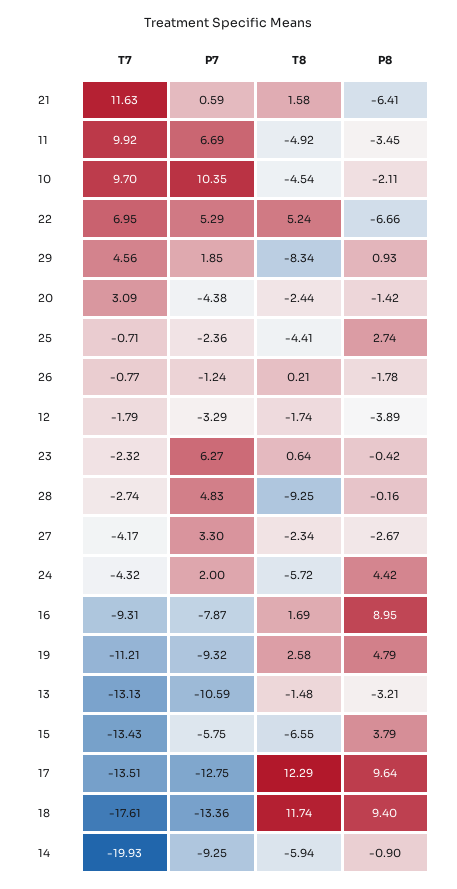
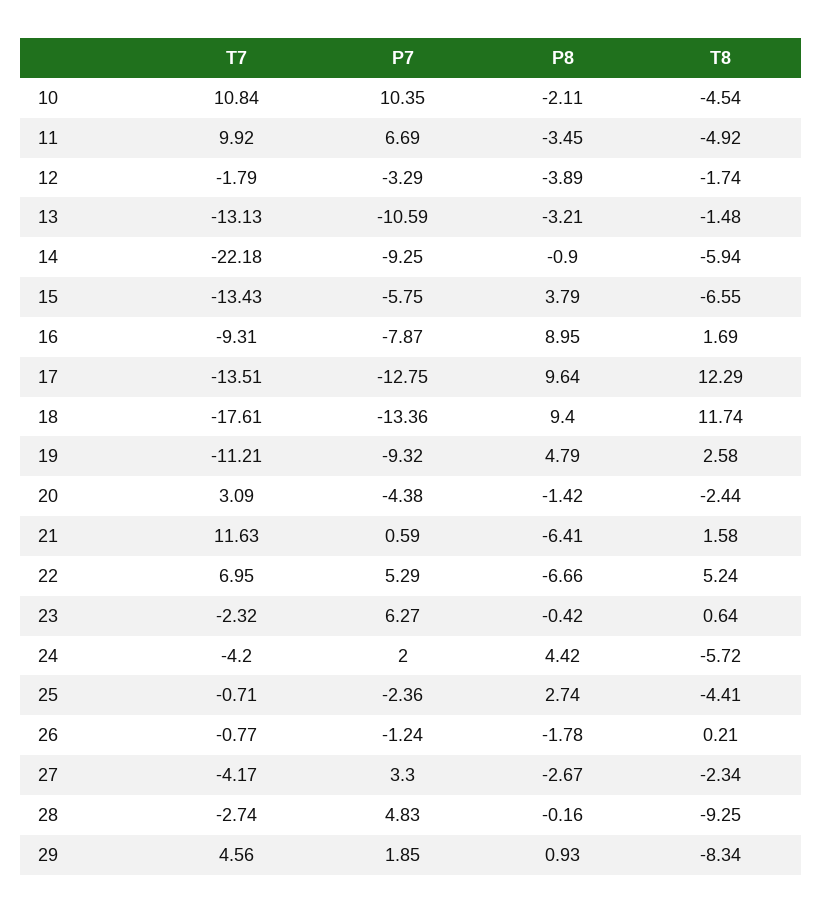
  {
    "T7": {
      "21": 11.63,
      "11": 9.92,
-     "10": 9.7,
+     "10": 10.84,
      "22": 6.95,
      "29": 4.56,
      "20": 3.09,
      "25": -0.71,
      "26": -0.77,
      "12": -1.79,
      "23": -2.32,
      "28": -2.74,
      "27": -4.17,
-     "24": -4.32,
+     "24": -4.2,
      "16": -9.31,
      "19": -11.21,
      "13": -13.13,
      "15": -13.43,
      "17": -13.51,
      "18": -17.61,
-     "14": -19.93
+     "14": -22.18
    },
    "P7": {
      "21": 0.59,
      "11": 6.69,
      "10": 10.35,
      "22": 5.29,
      "29": 1.85,
      "20": -4.38,
      "25": -2.36,
      "26": -1.24,
      "12": -3.29,
      "23": 6.27,
      "28": 4.83,
      "27": 3.3,
      "24": 2,
      "16": -7.87,
      "19": -9.32,
      "13": -10.59,
      "15": -5.75,
      "17": -12.75,
      "18": -13.36,
      "14": -9.25
    },
    "T8": {
      "21": 1.58,
      "11": -4.92,
      "10": -4.54,
      "22": 5.24,
      "29": -8.34,
      "20": -2.44,
      "25": -4.41,
      "26": 0.21,
      "12": -1.74,
      "23": 0.64,
      "28": -9.25,
      "27": -2.34,
      "24": -5.72,
      "16": 1.69,
      "19": 2.58,
      "13": -1.48,
      "15": -6.55,
      "17": 12.29,
      "18": 11.74,
      "14": -5.94
    },
    "P8": {
      "21": -6.41,
      "11": -3.45,
      "10": -2.11,
      "22": -6.66,
      "29": 0.93,
      "20": -1.42,
      "25": 2.74,
      "26": -1.78,
      "12": -3.89,
      "23": -0.42,
      "28": -0.16,
      "27": -2.67,
      "24": 4.42,
      "16": 8.95,
      "19": 4.79,
      "13": -3.21,
      "15": 3.79,
      "17": 9.64,
      "18": 9.4,
      "14": -0.9
    }
  }

